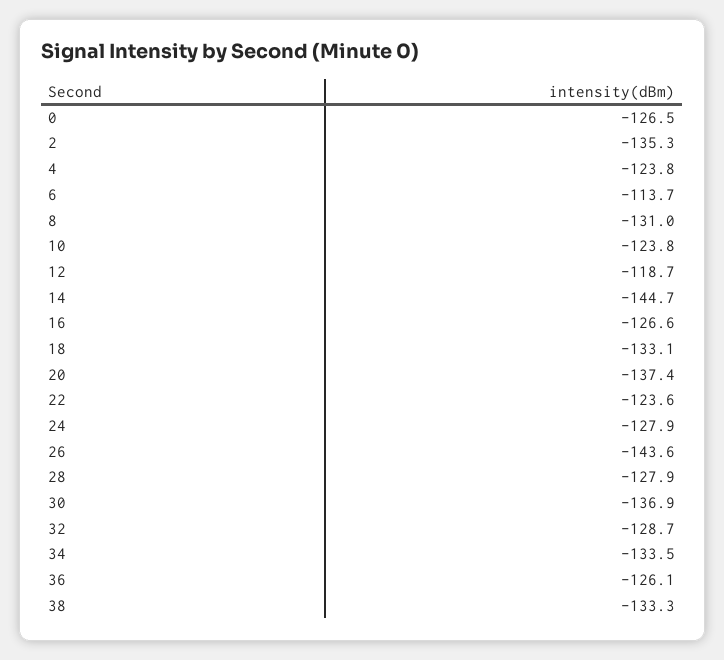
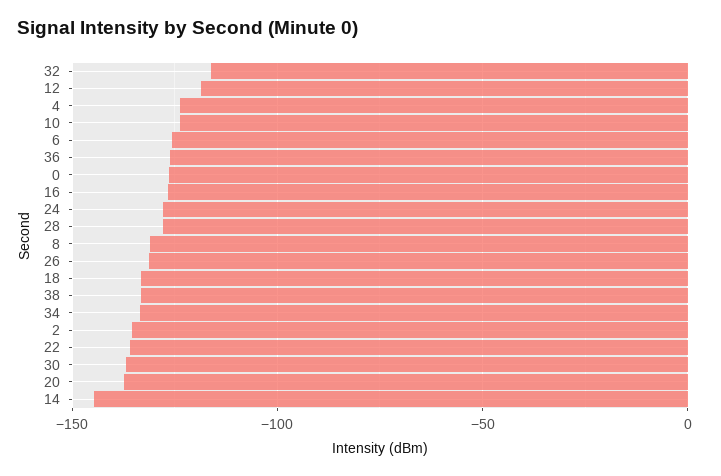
  {
    "0": -126.5,
    "2": -135.3,
    "4": -123.8,
-   "6": -113.7,
+   "6": -125,
    "8": -131,
    "10": -123.8,
    "12": -118.7,
    "14": -144.7,
    "16": -126.6,
    "18": -133.1,
    "20": -137.4,
-   "22": -123.6,
+   "22": -135,
    "24": -127.9,
-   "26": -143.6,
+   "26": -130,
    "28": -127.9,
    "30": -136.9,
-   "32": -128.7,
+   "32": -115,
    "34": -133.5,
    "36": -126.1,
    "38": -133.3
  }

